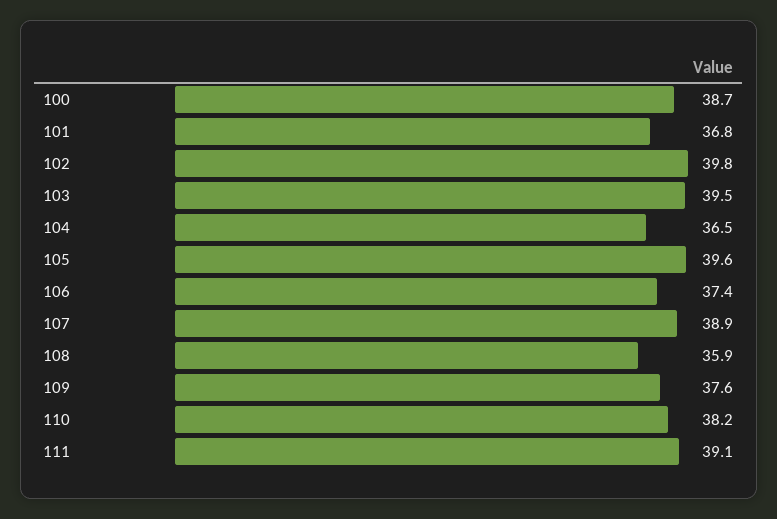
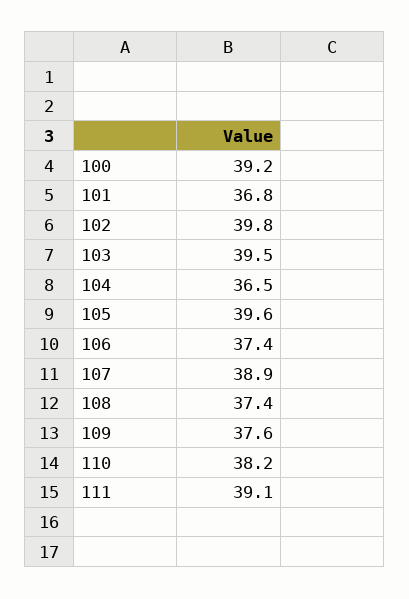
  {
-   "100": 38.7,
+   "100": 39.2,
    "101": 36.8,
    "102": 39.8,
    "103": 39.5,
    "104": 36.5,
    "105": 39.6,
    "106": 37.4,
    "107": 38.9,
-   "108": 35.9,
+   "108": 37.4,
    "109": 37.6,
    "110": 38.2,
    "111": 39.1
  }

